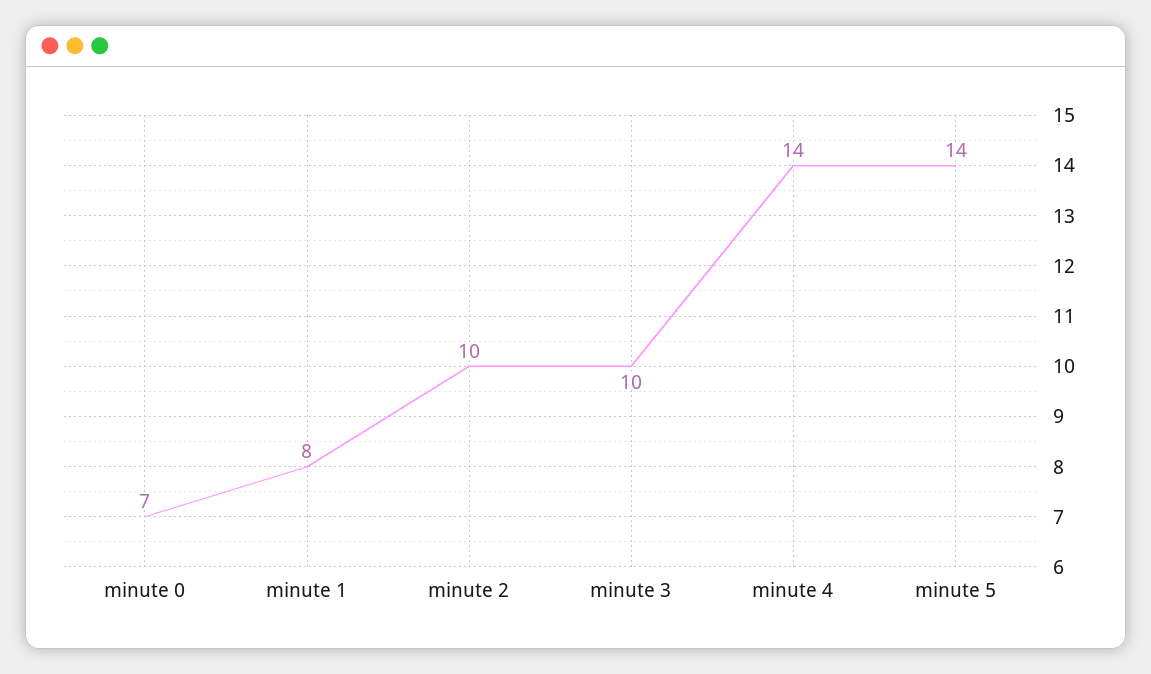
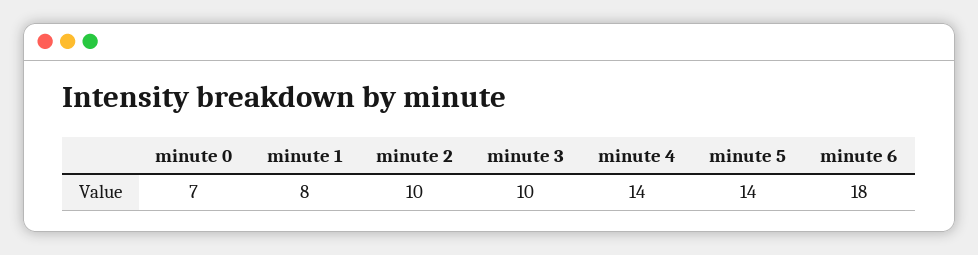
  {
    "minute 0": 7,
    "minute 1": 8,
    "minute 2": 10,
    "minute 3": 10,
    "minute 4": 14,
-   "minute 5": 14
+   "minute 5": 14,
+   "minute 6": 18
  }

